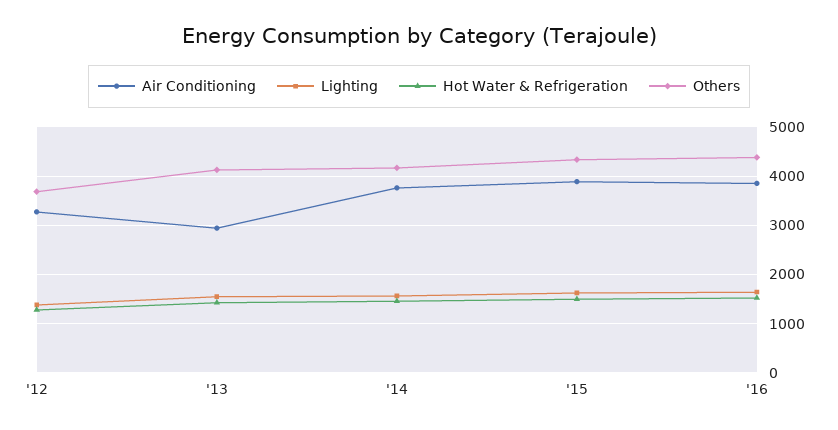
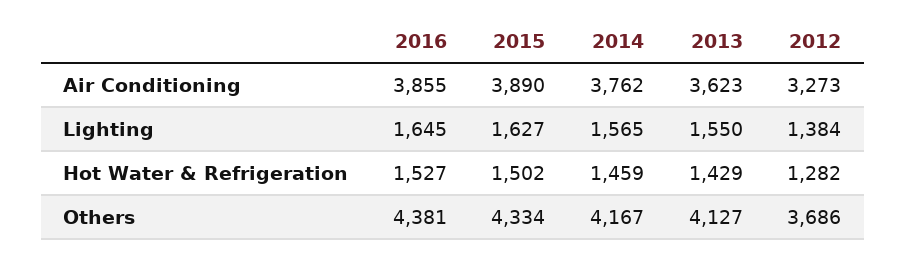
  {
    "Air Conditioning": {
      "'12": 3273,
-     "'13": 3000,
+     "'13": 3623,
      "'14": 3762,
      "'15": 3890,
      "'16": 3855
    },
    "Lighting": {
      "'12": 1384,
      "'13": 1550,
      "'14": 1565,
      "'15": 1627,
      "'16": 1645
    },
    "Hot Water & Refrigeration": {
      "'12": 1282,
      "'13": 1429,
      "'14": 1459,
      "'15": 1502,
      "'16": 1527
    },
    "Others": {
      "'12": 3686,
      "'13": 4127,
      "'14": 4167,
      "'15": 4334,
      "'16": 4381
    }
  }

